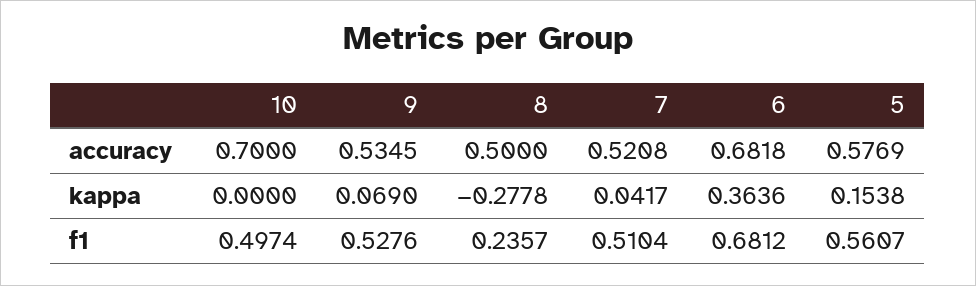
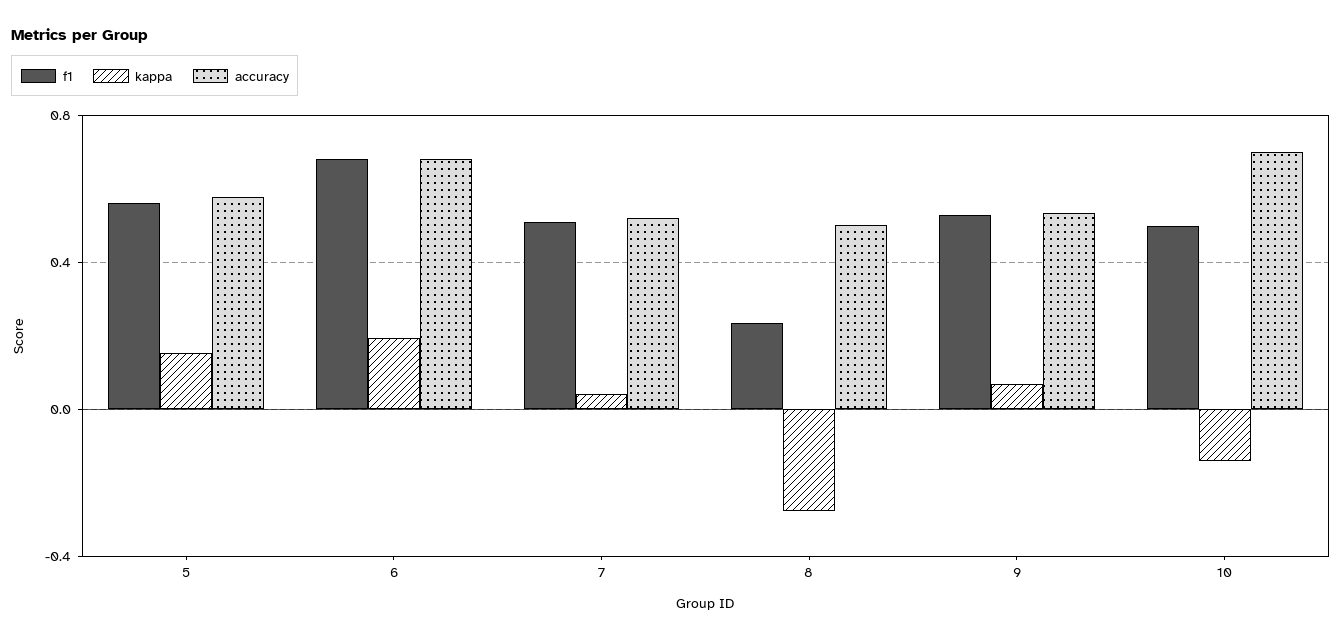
  {
    "accuracy": {
      "10": 0.7,
      "9": 0.5345,
      "8": 0.5,
      "7": 0.5208,
      "6": 0.6818,
      "5": 0.5769
    },
    "kappa": {
-     "10": 0,
+     "10": -0.15,
      "9": 0.069,
      "8": -0.2778,
      "7": 0.0417,
-     "6": 0.3636,
+     "6": 0.2,
      "5": 0.1538
    },
    "f1": {
      "10": 0.4974,
      "9": 0.5276,
      "8": 0.2357,
      "7": 0.5104,
      "6": 0.6812,
      "5": 0.5607
    }
  }

